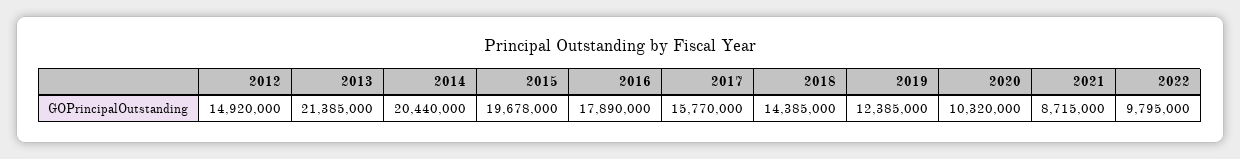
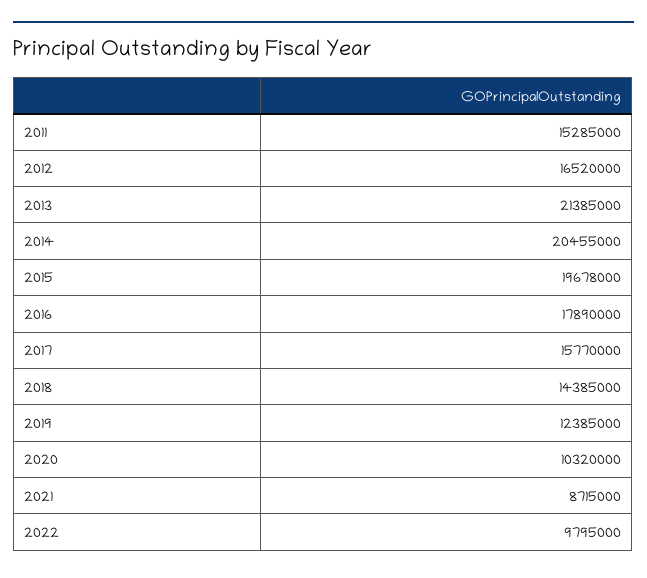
  {
-   "2012": 14920000,
+   "2012": 16520000,
    "2013": 21385000,
-   "2014": 20440000,
+   "2014": 20455000,
    "2015": 19678000,
    "2016": 17890000,
    "2017": 15770000,
    "2018": 14385000,
    "2019": 12385000,
    "2020": 10320000,
    "2021": 8715000,
-   "2022": 9795000
+   "2022": 9795000,
+   "2011": 15285000
  }

